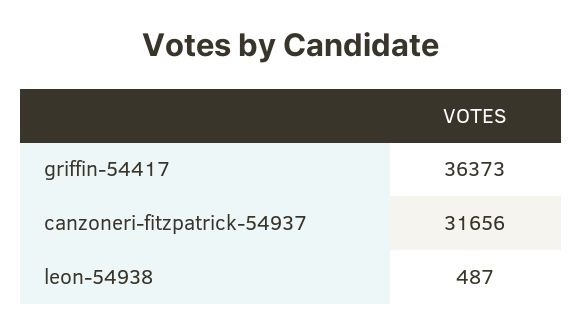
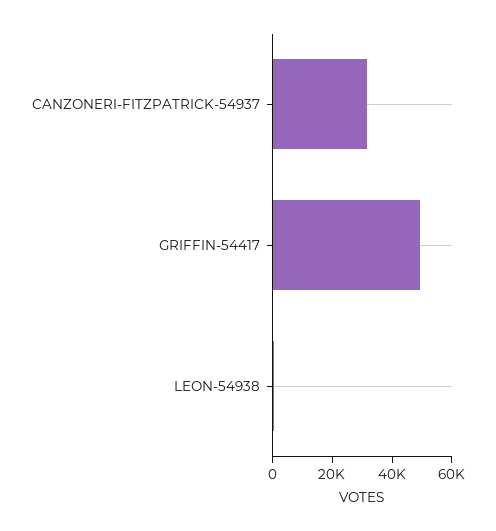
  {
-   "griffin-54417": 36373,
+   "griffin-54417": 50000,
    "canzoneri-fitzpatrick-54937": 31656,
    "leon-54938": 487
  }

